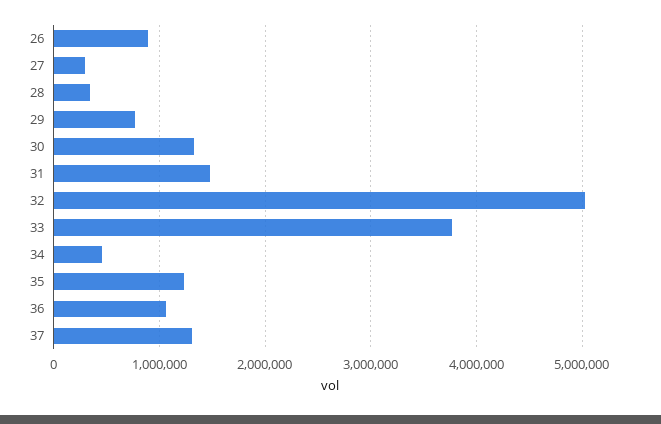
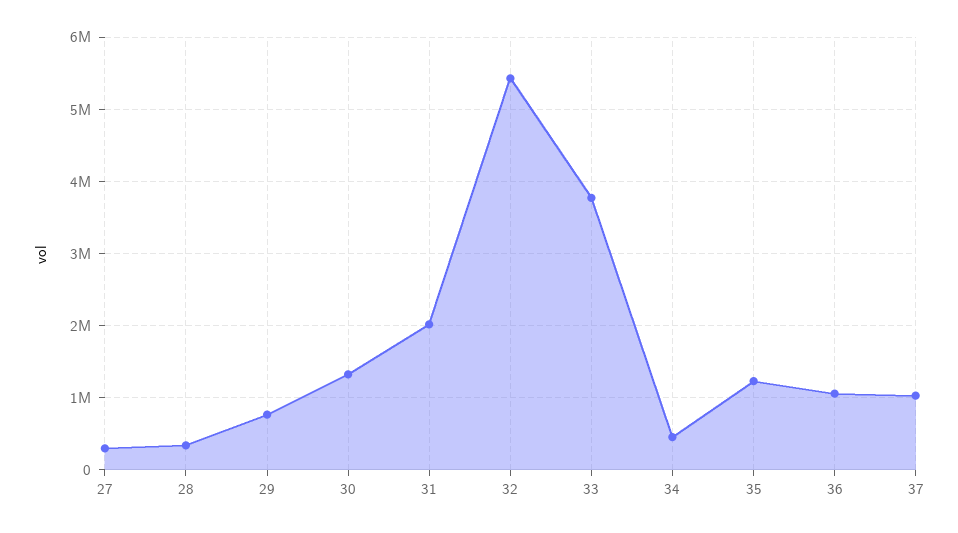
  {
-   "26": 900000,
    "27": 300000,
    "28": 300000,
    "29": 800000,
    "30": 1300000,
-   "31": 1500000,
+   "31": 2000000,
-   "32": 5000000,
+   "32": 5400000,
    "33": 3800000,
    "34": 500000,
    "35": 1200000,
    "36": 1100000,
-   "37": 1300000
+   "37": 1000000
  }

